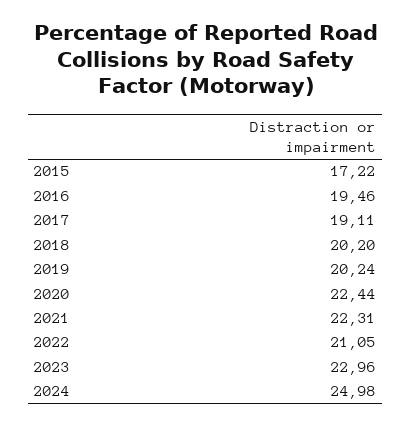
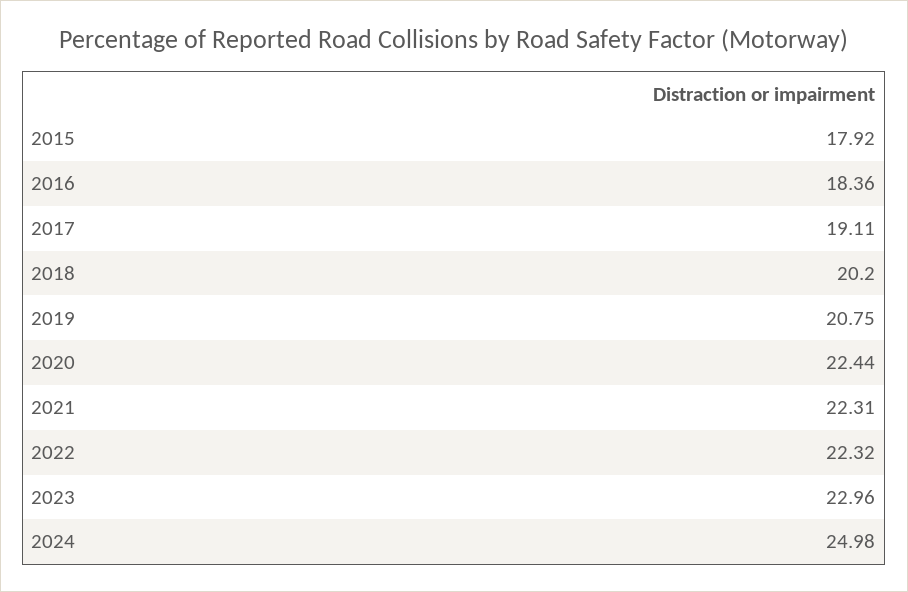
  {
-   "2015": 17.22,
+   "2015": 17.92,
-   "2016": 19.46,
+   "2016": 18.36,
    "2017": 19.11,
    "2018": 20.2,
-   "2019": 20.24,
+   "2019": 20.75,
    "2020": 22.44,
    "2021": 22.31,
-   "2022": 21.05,
+   "2022": 22.32,
    "2023": 22.96,
    "2024": 24.98
  }

